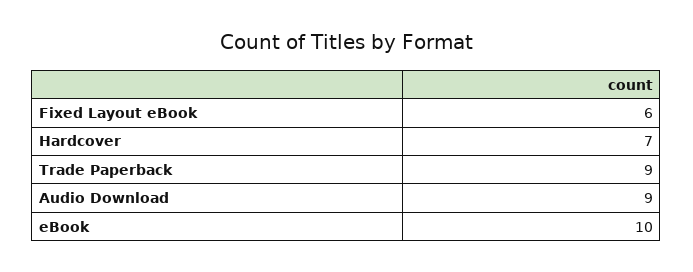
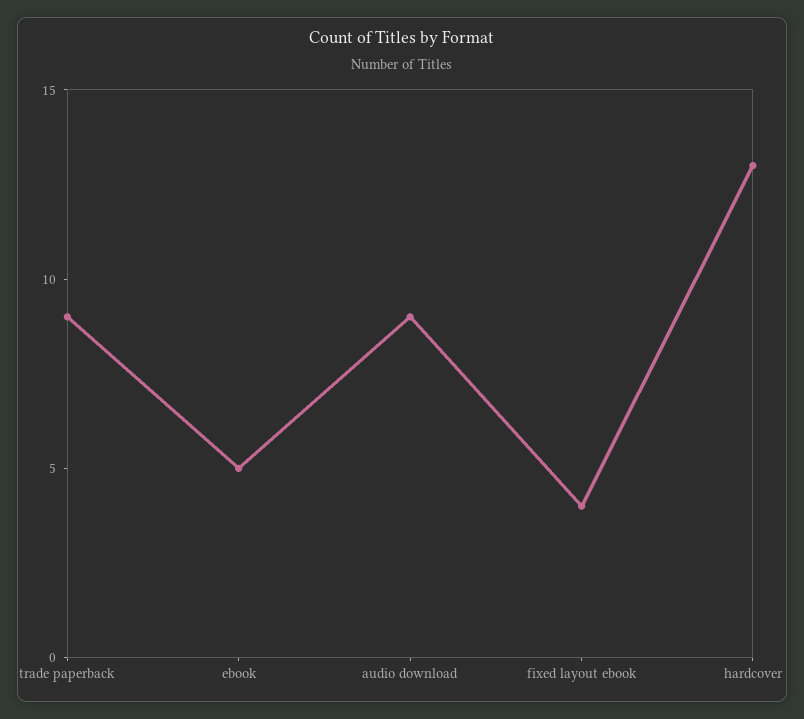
  {
-   "Fixed Layout eBook": 6,
+   "Fixed Layout eBook": 4,
-   "Hardcover": 7,
+   "Hardcover": 13,
    "Trade Paperback": 9,
    "Audio Download": 9,
-   "eBook": 10
+   "eBook": 5
  }

